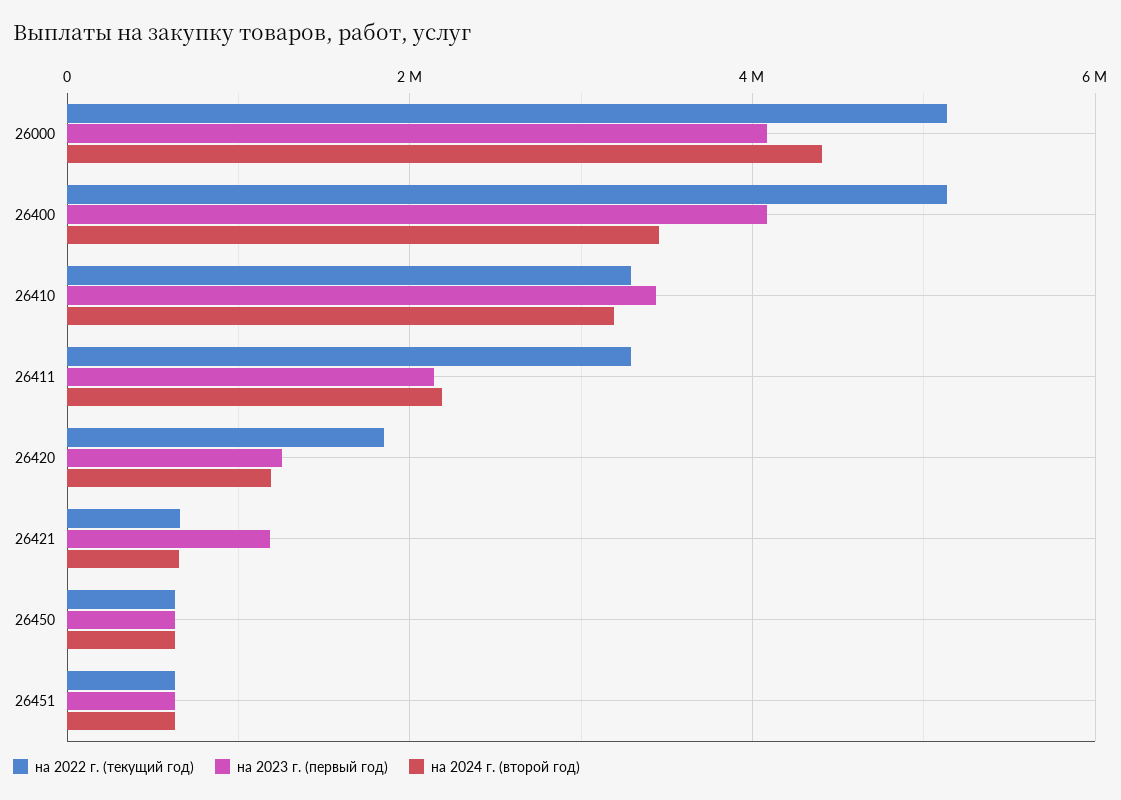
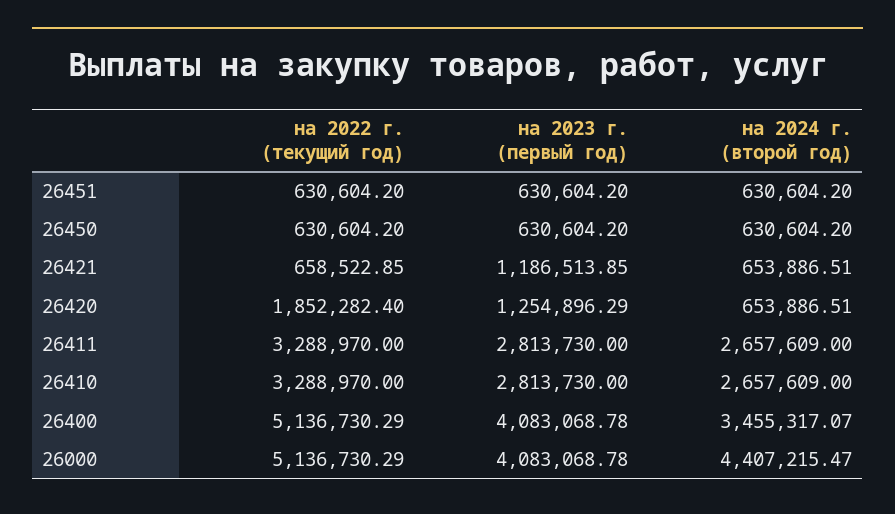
  {
    "на 2022 г. (текущий год)": {
      "26000": 5136730.29,
      "26400": 5136730.29,
      "26410": 3288970,
      "26411": 3288970,
      "26420": 1852282.4,
      "26421": 658522.85,
      "26450": 630604.2,
      "26451": 630604.2
    },
    "на 2023 г. (первый год)": {
      "26000": 4083068.78,
      "26400": 4083068.78,
-     "26410": 3400000,
+     "26410": 2813730,
-     "26411": 2200000,
+     "26411": 2813730,
      "26420": 1254896.29,
      "26421": 1186513.85,
      "26450": 630604.2,
      "26451": 630604.2
    },
    "на 2024 г. (второй год)": {
      "26000": 4407215.47,
      "26400": 3455317.07,
-     "26410": 3200000,
+     "26410": 2657609,
-     "26411": 2200000,
+     "26411": 2657609,
-     "26420": 1200000,
+     "26420": 653886.51,
      "26421": 653886.51,
      "26450": 630604.2,
      "26451": 630604.2
    }
  }

